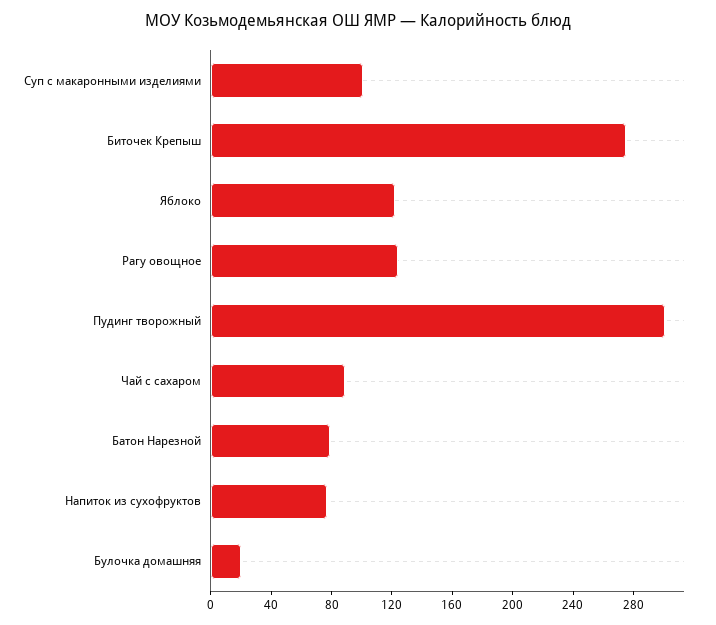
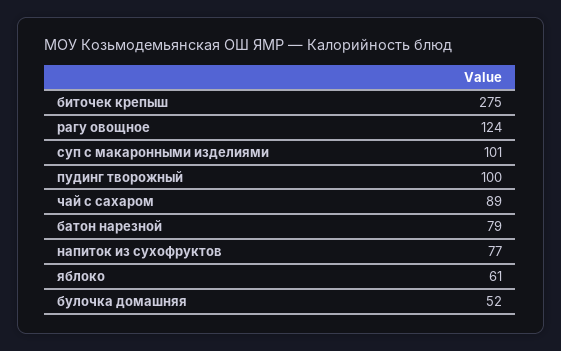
  {
    "Суп с макаронными изделиями": 101,
    "Биточек Крепыш": 275,
-   "Яблоко": 120,
+   "Яблоко": 61,
    "Рагу овощное": 124,
-   "Пудинг творожный": 300,
+   "Пудинг творожный": 100,
    "Чай с сахаром": 89,
    "Батон Нарезной": 79,
    "Напиток из сухофруктов": 77,
-   "Булочка домашняя": 20
+   "Булочка домашняя": 52
  }

